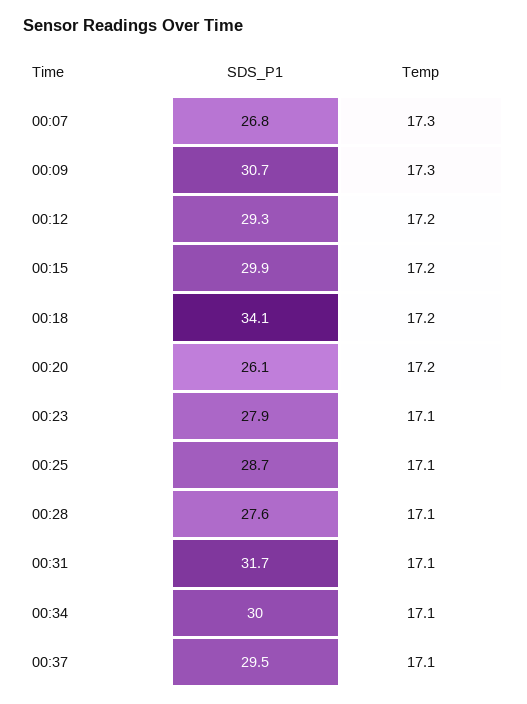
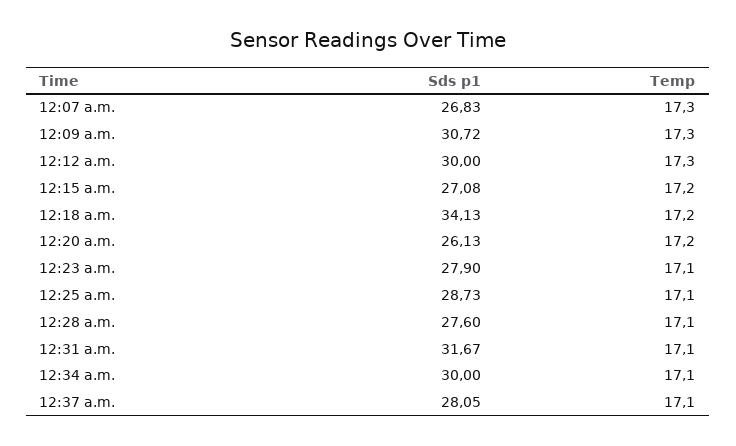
  {
    "SDS_P1": {
      "00:07": 26.83,
      "00:09": 30.72,
-     "00:12": 29.3,
+     "00:12": 30,
-     "00:15": 29.9,
+     "00:15": 27.08,
      "00:18": 34.13,
      "00:20": 26.13,
      "00:23": 27.9,
      "00:25": 28.73,
      "00:28": 27.6,
      "00:31": 31.67,
      "00:34": 30,
-     "00:37": 29.5
+     "00:37": 28.05
    },
    "Temp": {
      "00:07": 17.3,
      "00:09": 17.3,
-     "00:12": 17.2,
+     "00:12": 17.3,
      "00:15": 17.2,
      "00:18": 17.2,
      "00:20": 17.2,
      "00:23": 17.1,
      "00:25": 17.1,
      "00:28": 17.1,
      "00:31": 17.1,
      "00:34": 17.1,
      "00:37": 17.1
    }
  }

